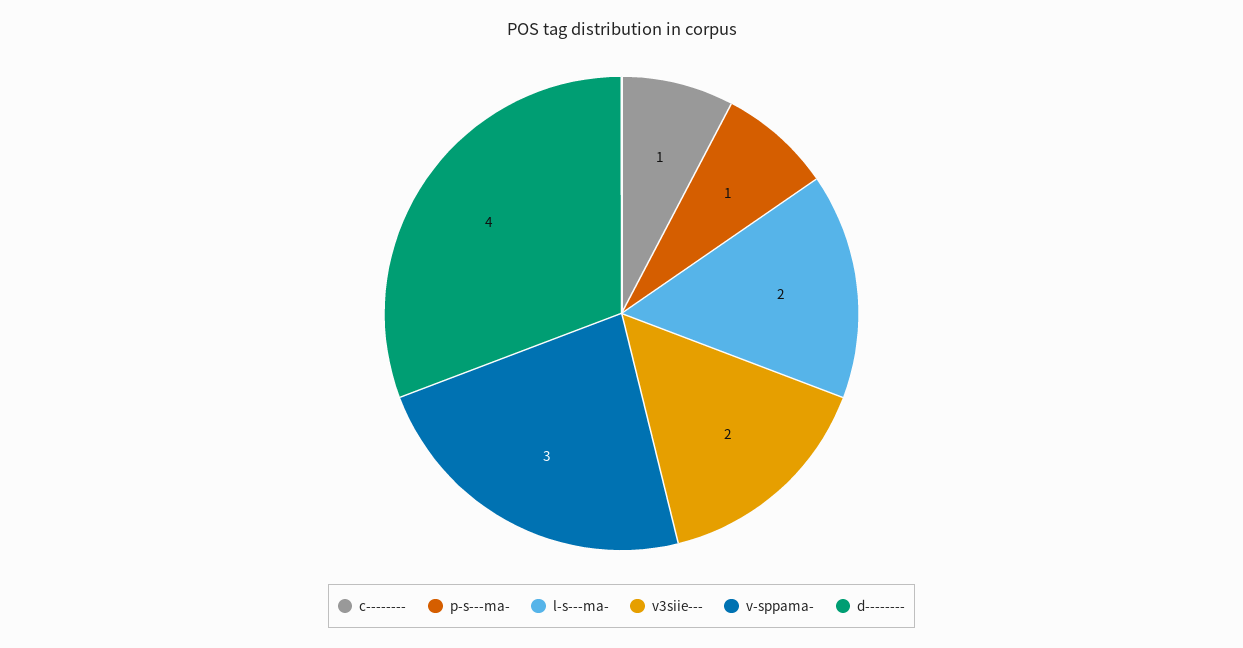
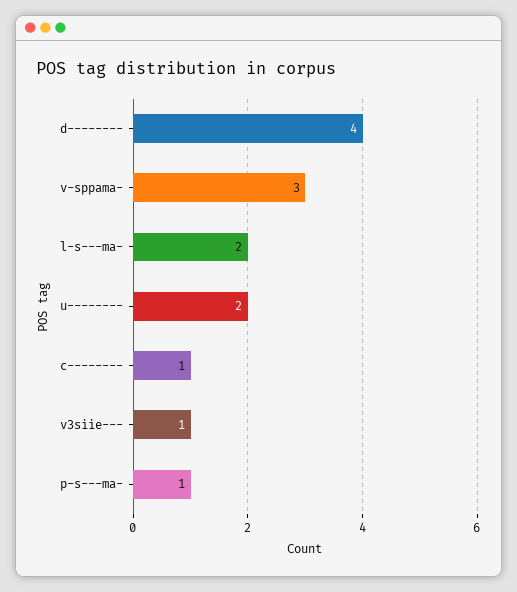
  {
    "c--------": 1,
    "p-s---ma-": 1,
    "l-s---ma-": 2,
-   "v3siie---": 2,
+   "v3siie---": 1,
    "v-sppama-": 3,
-   "d--------": 4
+   "d--------": 4,
+   "u--------": 2
  }

